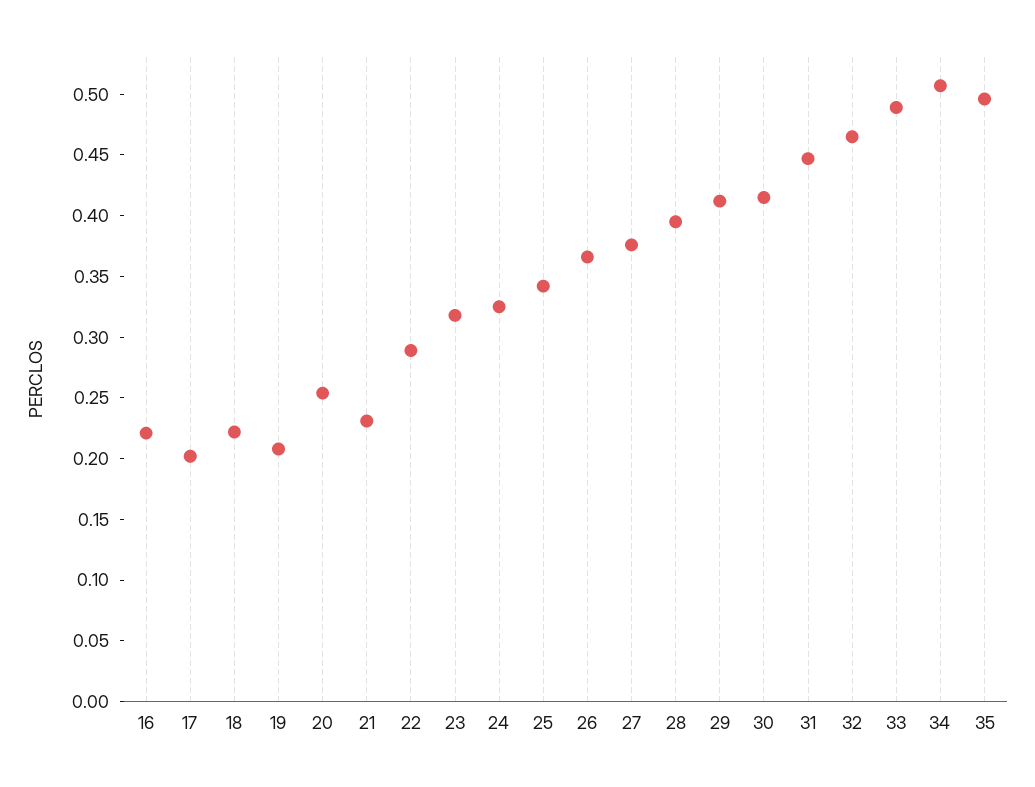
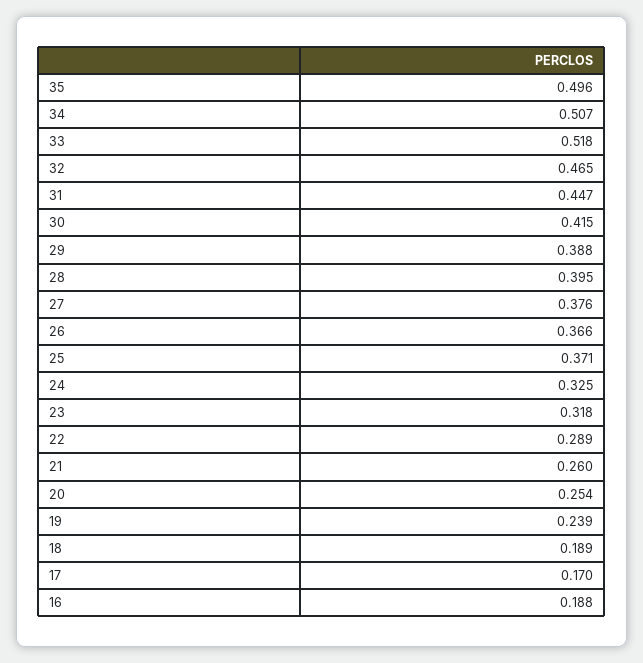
  {
-   "16": 0.22,
+   "16": 0.188,
-   "17": 0.2,
+   "17": 0.17,
-   "18": 0.22,
+   "18": 0.189,
-   "19": 0.21,
+   "19": 0.239,
    "20": 0.254,
-   "21": 0.23,
+   "21": 0.26,
    "22": 0.289,
    "23": 0.318,
    "24": 0.325,
-   "25": 0.34,
+   "25": 0.371,
    "26": 0.366,
    "27": 0.376,
    "28": 0.395,
-   "29": 0.41,
+   "29": 0.388,
    "30": 0.415,
    "31": 0.447,
    "32": 0.465,
-   "33": 0.49,
+   "33": 0.518,
    "34": 0.507,
    "35": 0.496
  }

